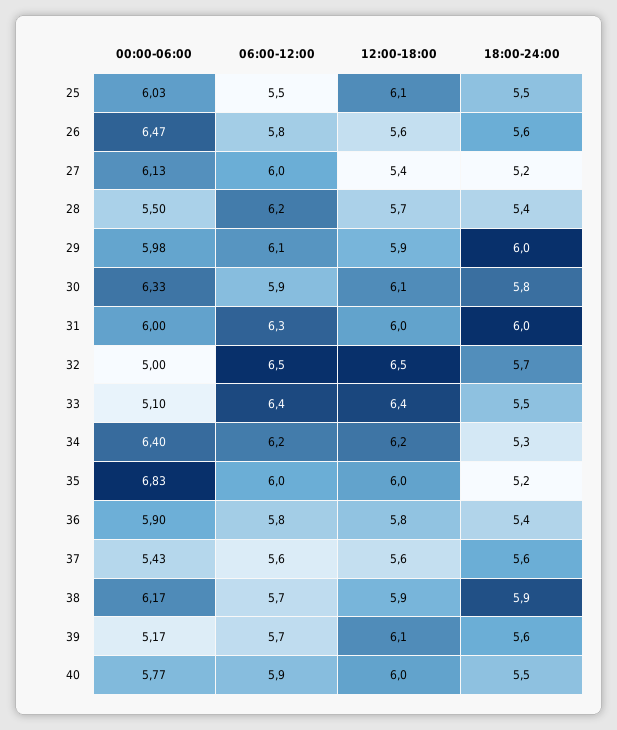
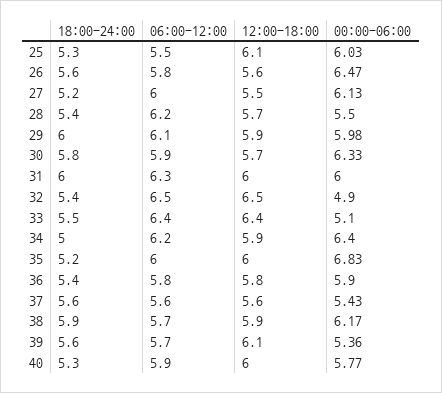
  {
    "00:00-06:00": {
      "25": 6.03,
      "26": 6.47,
      "27": 6.13,
      "28": 5.5,
      "29": 5.98,
      "30": 6.33,
      "31": 6,
-     "32": 5,
+     "32": 4.9,
      "33": 5.1,
      "34": 6.4,
      "35": 6.83,
      "36": 5.9,
      "37": 5.43,
      "38": 6.17,
-     "39": 5.17,
+     "39": 5.36,
      "40": 5.77
    },
    "06:00-12:00": {
      "25": 5.5,
      "26": 5.8,
      "27": 6,
      "28": 6.2,
      "29": 6.1,
      "30": 5.9,
      "31": 6.3,
      "32": 6.5,
      "33": 6.4,
      "34": 6.2,
      "35": 6,
      "36": 5.8,
      "37": 5.6,
      "38": 5.7,
      "39": 5.7,
      "40": 5.9
    },
    "12:00-18:00": {
      "25": 6.1,
      "26": 5.6,
-     "27": 5.4,
+     "27": 5.5,
      "28": 5.7,
      "29": 5.9,
-     "30": 6.1,
+     "30": 5.7,
      "31": 6,
      "32": 6.5,
      "33": 6.4,
-     "34": 6.2,
+     "34": 5.9,
      "35": 6,
      "36": 5.8,
      "37": 5.6,
      "38": 5.9,
      "39": 6.1,
      "40": 6
    },
    "18:00-24:00": {
-     "25": 5.5,
+     "25": 5.3,
      "26": 5.6,
      "27": 5.2,
      "28": 5.4,
      "29": 6,
      "30": 5.8,
      "31": 6,
-     "32": 5.7,
+     "32": 5.4,
      "33": 5.5,
-     "34": 5.3,
+     "34": 5,
      "35": 5.2,
      "36": 5.4,
      "37": 5.6,
      "38": 5.9,
      "39": 5.6,
-     "40": 5.5
+     "40": 5.3
    }
  }

